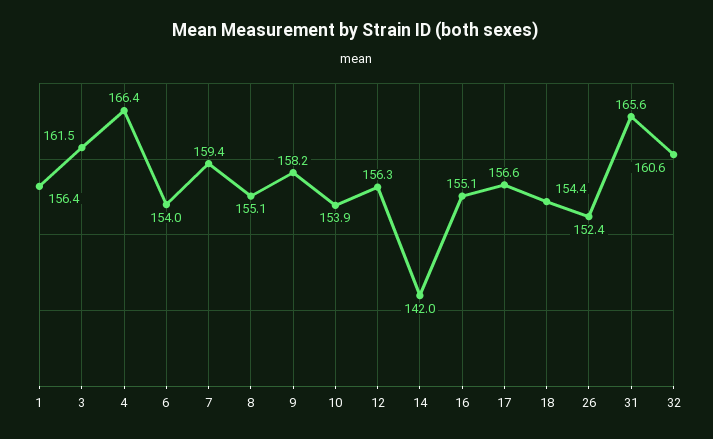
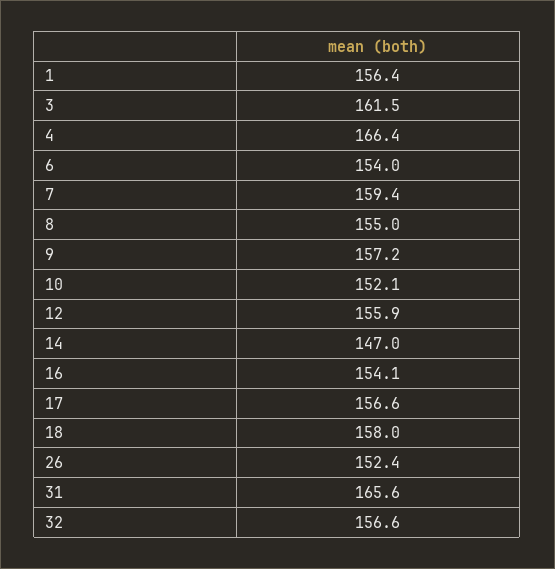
  {
    "1": 156.4,
    "3": 161.5,
    "4": 166.4,
    "6": 154,
    "7": 159.4,
-   "8": 155.1,
+   "8": 155,
-   "9": 158.2,
+   "9": 157.2,
-   "10": 153.9,
+   "10": 152.1,
-   "12": 156.3,
+   "12": 155.9,
-   "14": 142,
+   "14": 147,
-   "16": 155.1,
+   "16": 154.1,
    "17": 156.6,
-   "18": 154.4,
+   "18": 158,
    "26": 152.4,
    "31": 165.6,
-   "32": 160.6
+   "32": 156.6
  }

